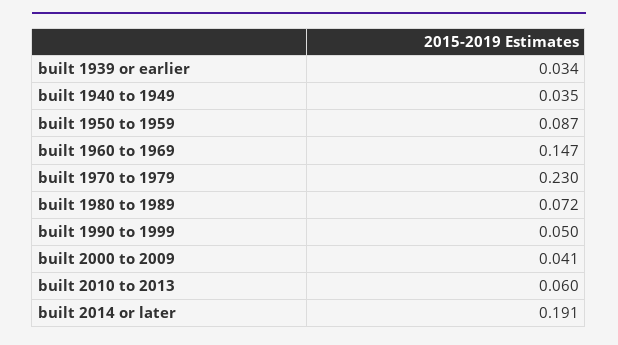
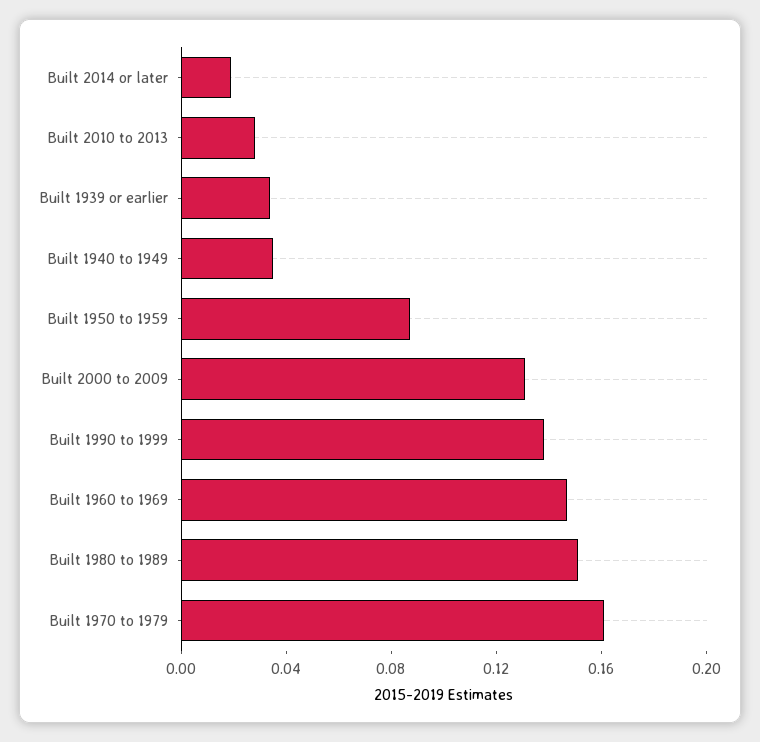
  {
    "built 1939 or earlier": 0.034,
    "built 1940 to 1949": 0.035,
    "built 1950 to 1959": 0.087,
    "built 1960 to 1969": 0.147,
-   "built 1970 to 1979": 0.23,
+   "built 1970 to 1979": 0.16,
-   "built 1980 to 1989": 0.072,
+   "built 1980 to 1989": 0.15,
-   "built 1990 to 1999": 0.05,
+   "built 1990 to 1999": 0.14,
-   "built 2000 to 2009": 0.041,
+   "built 2000 to 2009": 0.13,
-   "built 2010 to 2013": 0.06,
+   "built 2010 to 2013": 0.03,
-   "built 2014 or later": 0.191
+   "built 2014 or later": 0.02
  }

